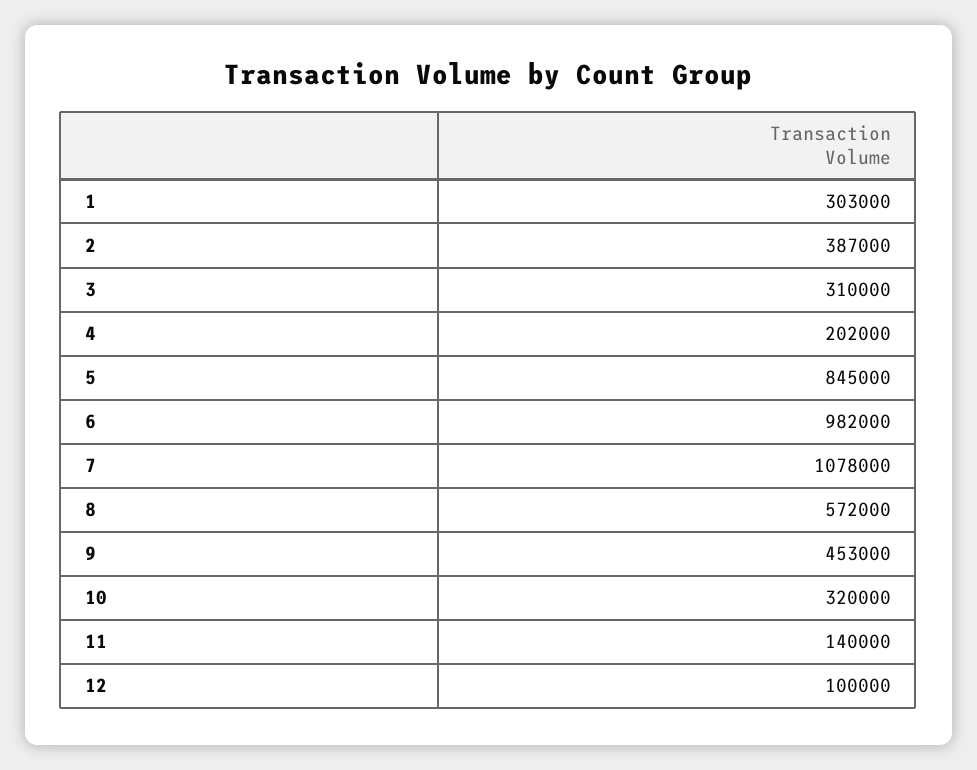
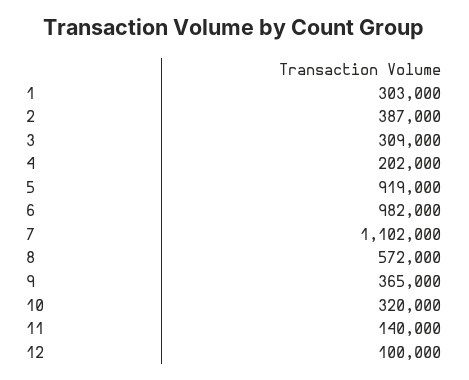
  {
    "1": 303000,
    "2": 387000,
-   "3": 310000,
+   "3": 309000,
    "4": 202000,
-   "5": 845000,
+   "5": 919000,
    "6": 982000,
-   "7": 1078000,
+   "7": 1102000,
    "8": 572000,
-   "9": 453000,
+   "9": 365000,
    "10": 320000,
    "11": 140000,
    "12": 100000
  }

